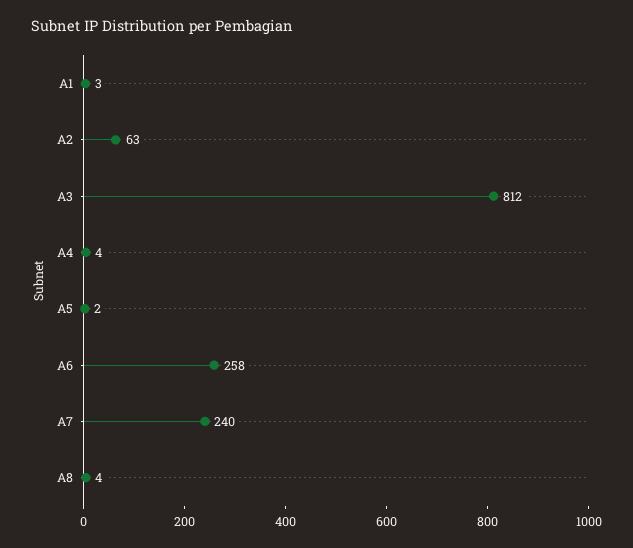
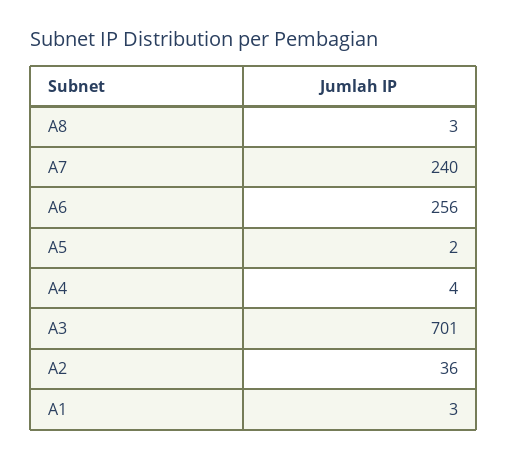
  {
    "A1": 3,
-   "A2": 63,
+   "A2": 36,
-   "A3": 812,
+   "A3": 701,
    "A4": 4,
    "A5": 2,
-   "A6": 258,
+   "A6": 256,
    "A7": 240,
-   "A8": 4
+   "A8": 3
  }

